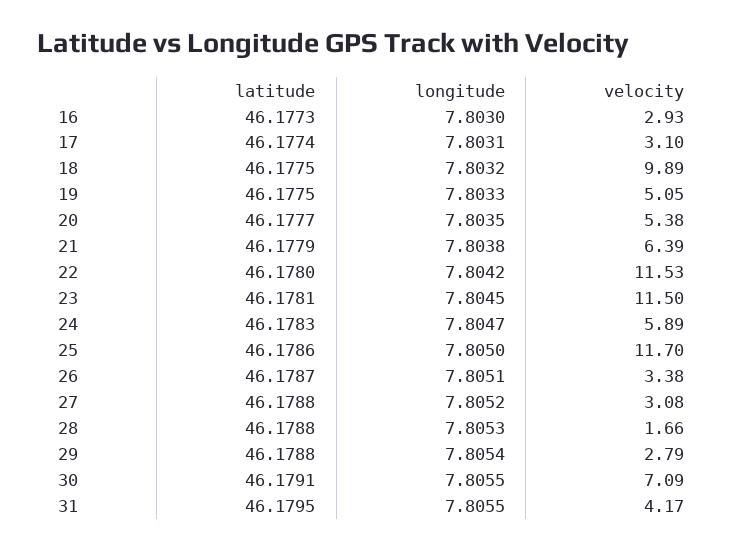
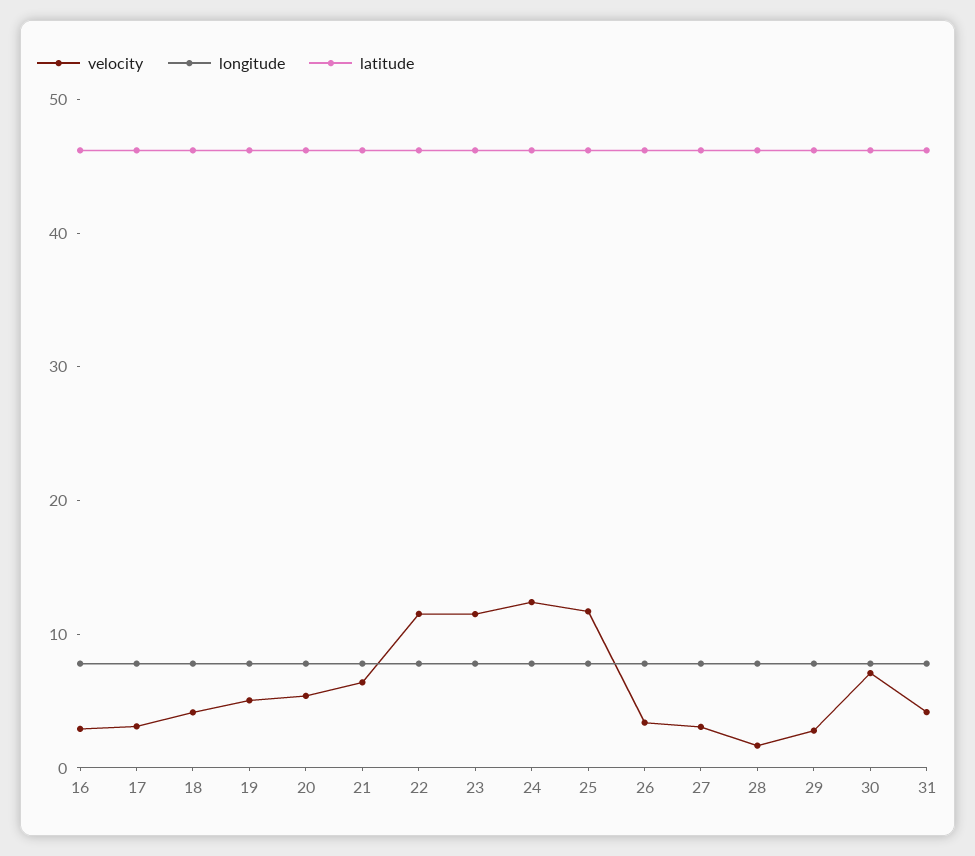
  {
    "latitude": {
      "16": 46.1773,
      "17": 46.1774,
      "18": 46.1775,
      "19": 46.1775,
      "20": 46.1777,
      "21": 46.1779,
      "22": 46.178,
      "23": 46.1781,
      "24": 46.1783,
      "25": 46.1786,
      "26": 46.1787,
      "27": 46.1788,
      "28": 46.1788,
      "29": 46.1788,
      "30": 46.1791,
      "31": 46.1795
    },
    "longitude": {
      "16": 7.803,
      "17": 7.8031,
      "18": 7.8032,
      "19": 7.8033,
      "20": 7.8035,
      "21": 7.8038,
      "22": 7.8042,
      "23": 7.8045,
      "24": 7.8047,
      "25": 7.805,
      "26": 7.8051,
      "27": 7.8052,
      "28": 7.8053,
      "29": 7.8054,
      "30": 7.8055,
      "31": 7.8055
    },
    "velocity": {
      "16": 2.93,
      "17": 3.1,
-     "18": 9.89,
+     "18": 4,
      "19": 5.05,
      "20": 5.38,
      "21": 6.39,
      "22": 11.53,
      "23": 11.5,
-     "24": 5.89,
+     "24": 12,
      "25": 11.7,
      "26": 3.38,
      "27": 3.08,
      "28": 1.66,
      "29": 2.79,
      "30": 7.09,
      "31": 4.17
    }
  }

